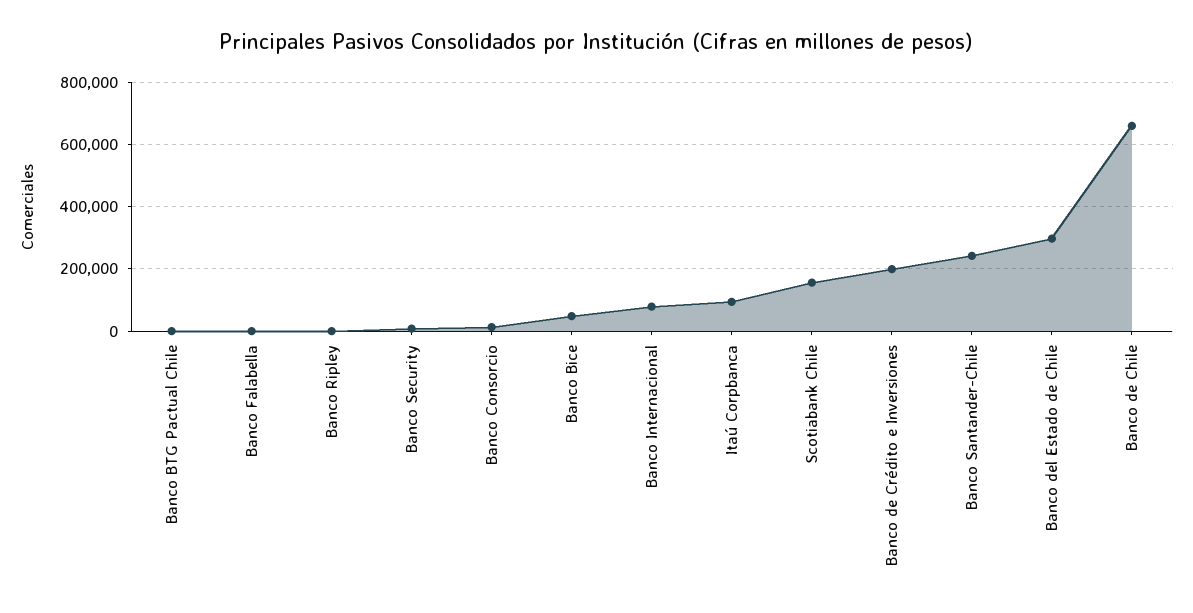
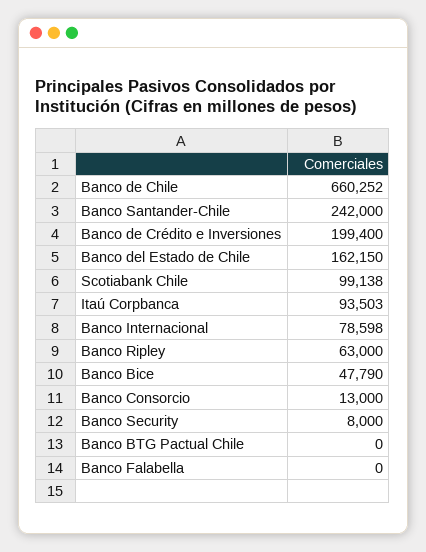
  {
    "Banco BTG Pactual Chile": 0,
    "Banco Falabella": 0,
-   "Banco Ripley": 0,
+   "Banco Ripley": 63000,
    "Banco Security": 8000,
    "Banco Consorcio": 13000,
    "Banco Bice": 47790,
    "Banco Internacional": 78598,
    "Itaú Corpbanca": 93503,
-   "Scotiabank Chile": 160000,
+   "Scotiabank Chile": 99138,
    "Banco de Crédito e Inversiones": 199400,
    "Banco Santander-Chile": 242000,
-   "Banco del Estado de Chile": 300000,
+   "Banco del Estado de Chile": 162150,
    "Banco de Chile": 660252
  }

